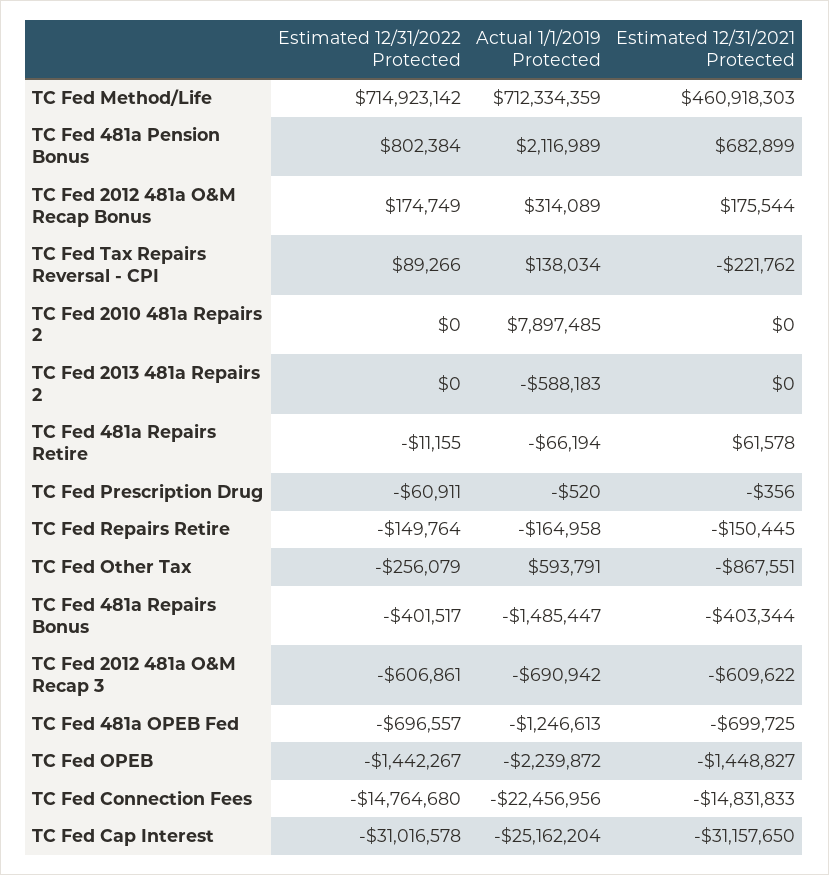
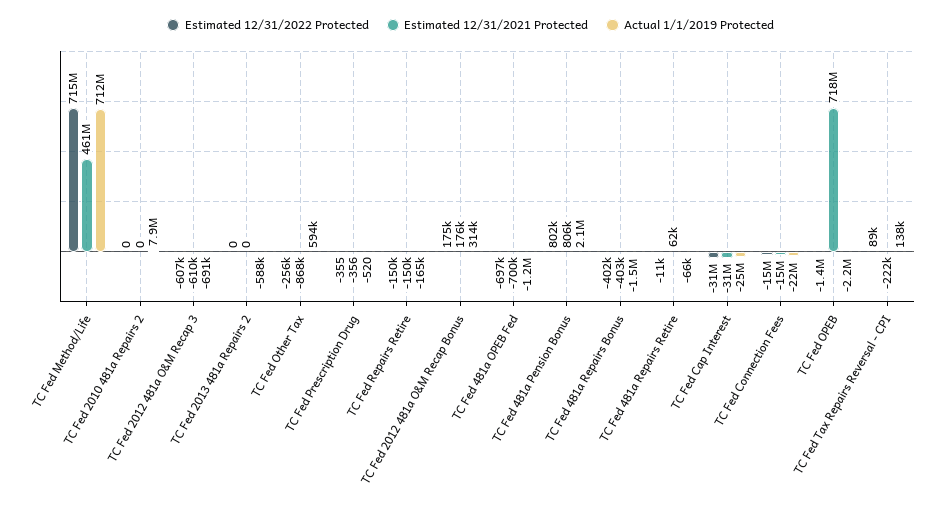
  {
    "Estimated 12/31/2022 Protected": {
      "TC Fed Method/Life": 714923142,
      "TC Fed 481a Pension Bonus": 802384,
      "TC Fed 2012 481a O&M Recap Bonus": 174749,
      "TC Fed Tax Repairs Reversal - CPI": 89266,
      "TC Fed 2010 481a Repairs 2": 0,
      "TC Fed 2013 481a Repairs 2": 0,
      "TC Fed 481a Repairs Retire": -11155,
-     "TC Fed Prescription Drug": -60911,
+     "TC Fed Prescription Drug": -355,
      "TC Fed Repairs Retire": -149764,
      "TC Fed Other Tax": -256079,
      "TC Fed 481a Repairs Bonus": -401517,
      "TC Fed 2012 481a O&M Recap 3": -606861,
      "TC Fed 481a OPEB Fed": -696557,
      "TC Fed OPEB": -1442267,
      "TC Fed Connection Fees": -14764680,
      "TC Fed Cap Interest": -31016578
    },
    "Actual 1/1/2019 Protected": {
      "TC Fed Method/Life": 712334359,
      "TC Fed 481a Pension Bonus": 2116989,
      "TC Fed 2012 481a O&M Recap Bonus": 314089,
      "TC Fed Tax Repairs Reversal - CPI": 138034,
      "TC Fed 2010 481a Repairs 2": 7897485,
      "TC Fed 2013 481a Repairs 2": -588183,
      "TC Fed 481a Repairs Retire": -66194,
      "TC Fed Prescription Drug": -520,
      "TC Fed Repairs Retire": -164958,
      "TC Fed Other Tax": 593791,
      "TC Fed 481a Repairs Bonus": -1485447,
      "TC Fed 2012 481a O&M Recap 3": -690942,
      "TC Fed 481a OPEB Fed": -1246613,
      "TC Fed OPEB": -2239872,
      "TC Fed Connection Fees": -22456956,
      "TC Fed Cap Interest": -25162204
    },
    "Estimated 12/31/2021 Protected": {
      "TC Fed Method/Life": 460918303,
-     "TC Fed 481a Pension Bonus": 682899,
+     "TC Fed 481a Pension Bonus": 806000,
      "TC Fed 2012 481a O&M Recap Bonus": 175544,
      "TC Fed Tax Repairs Reversal - CPI": -221762,
      "TC Fed 2010 481a Repairs 2": 0,
      "TC Fed 2013 481a Repairs 2": 0,
      "TC Fed 481a Repairs Retire": 61578,
      "TC Fed Prescription Drug": -356,
      "TC Fed Repairs Retire": -150445,
      "TC Fed Other Tax": -867551,
      "TC Fed 481a Repairs Bonus": -403344,
      "TC Fed 2012 481a O&M Recap 3": -609622,
      "TC Fed 481a OPEB Fed": -699725,
-     "TC Fed OPEB": -1448827,
+     "TC Fed OPEB": 718000000,
      "TC Fed Connection Fees": -14831833,
      "TC Fed Cap Interest": -31157650
    }
  }

